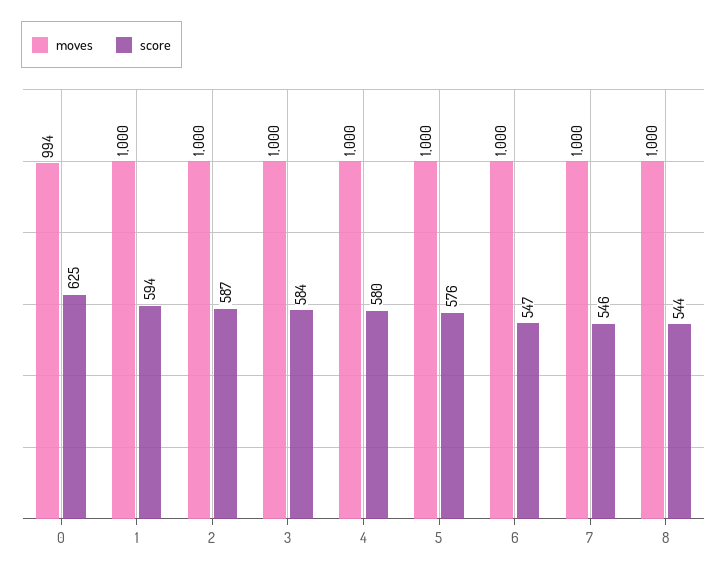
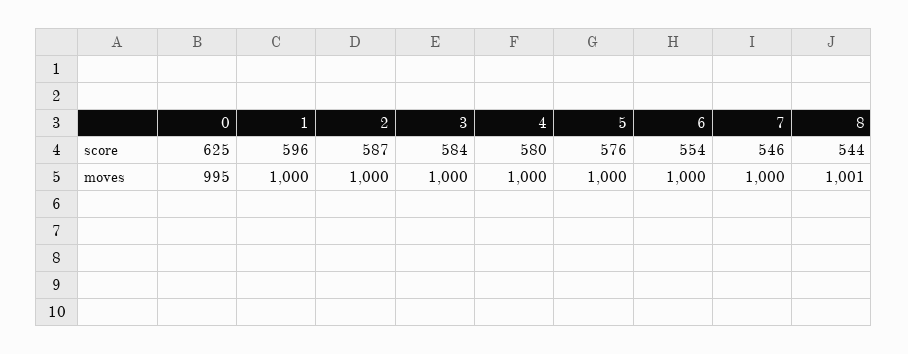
  {
    "moves": {
-     "0": 994,
+     "0": 995,
      "1": 1000,
      "2": 1000,
      "3": 1000,
      "4": 1000,
      "5": 1000,
      "6": 1000,
      "7": 1000,
-     "8": 1000
+     "8": 1001
    },
    "score": {
      "0": 625,
-     "1": 594,
+     "1": 596,
      "2": 587,
      "3": 584,
      "4": 580,
      "5": 576,
-     "6": 547,
+     "6": 554,
      "7": 546,
      "8": 544
    }
  }

